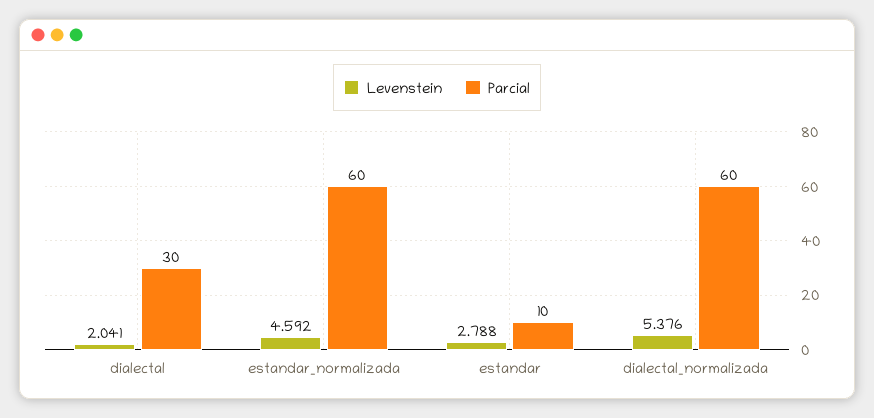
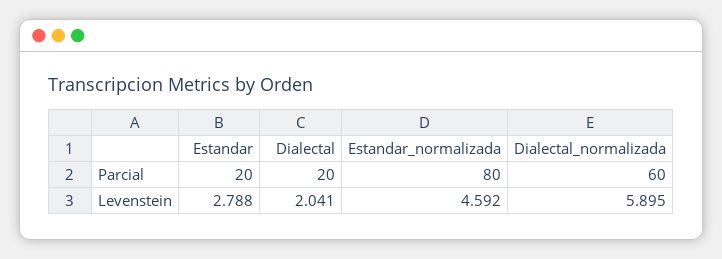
  {
    "Levenstein": {
      "dialectal": 2.041,
      "estandar_normalizada": 4.592,
      "estandar": 2.788,
-     "dialectal_normalizada": 5.376
+     "dialectal_normalizada": 5.895
    },
    "Parcial": {
-     "dialectal": 30,
+     "dialectal": 20,
-     "estandar_normalizada": 60,
+     "estandar_normalizada": 80,
-     "estandar": 10,
+     "estandar": 20,
      "dialectal_normalizada": 60
    }
  }

